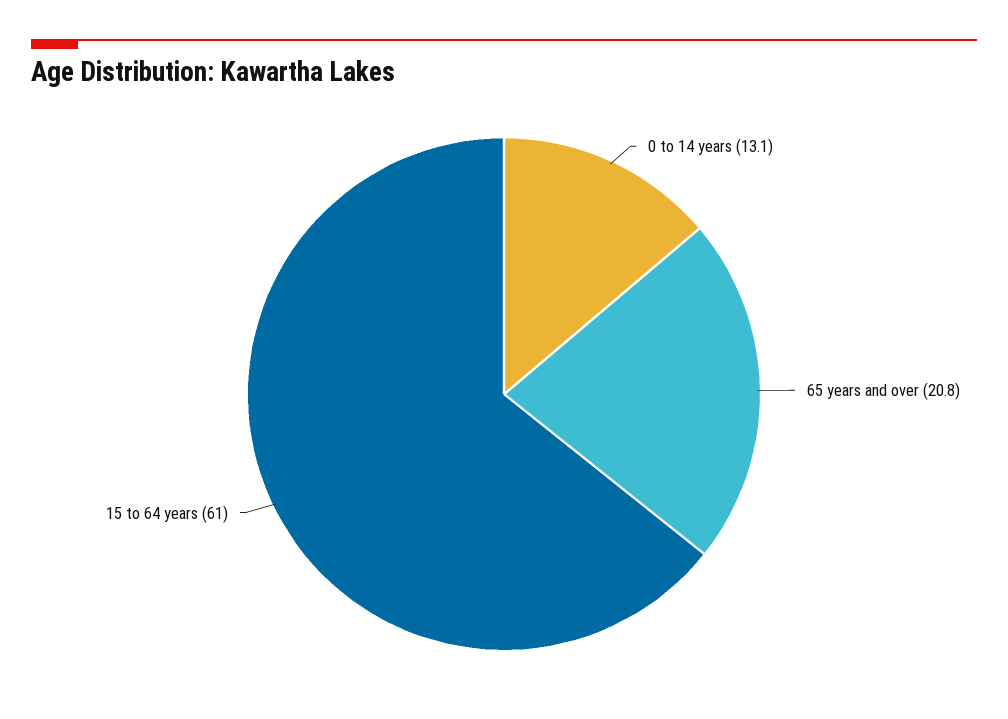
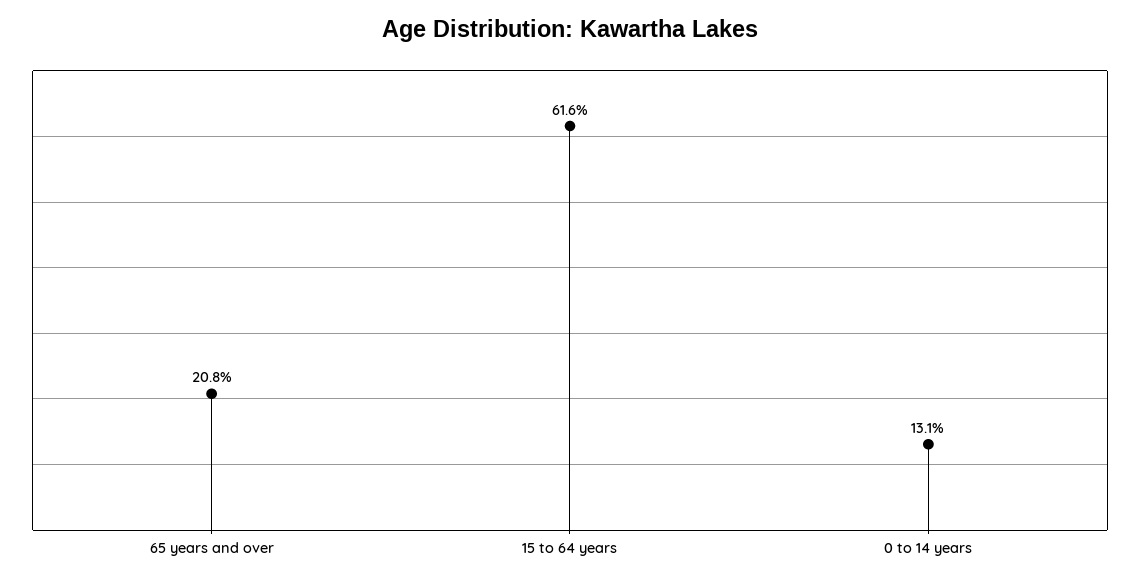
  {
    "0 to 14 years": 13.1,
    "65 years and over": 20.8,
-   "15 to 64 years": 61
+   "15 to 64 years": 61.6
  }

